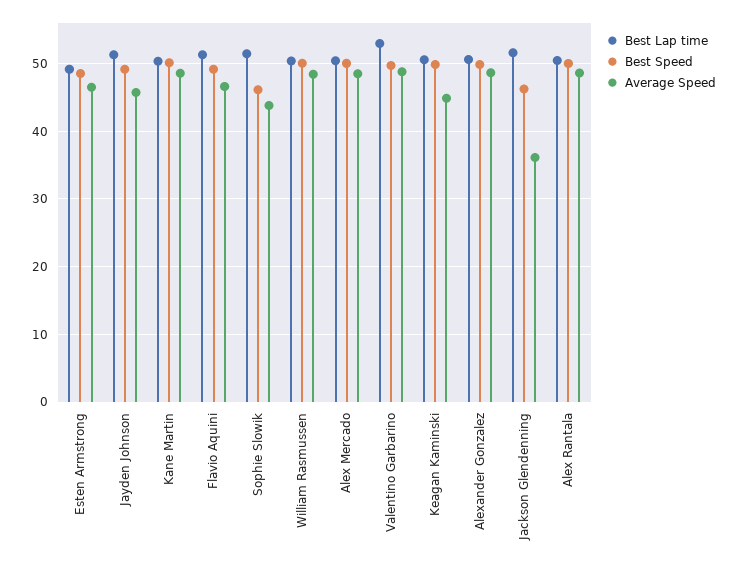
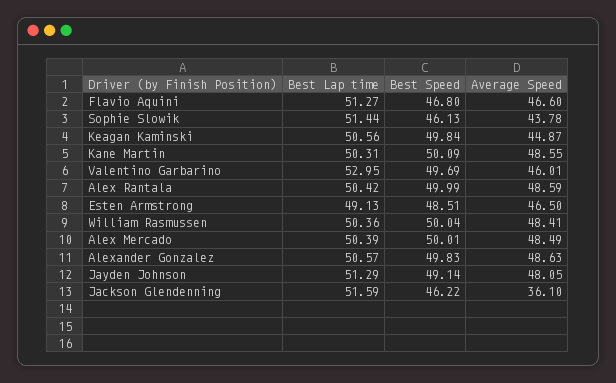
  {
    "Best Lap time": {
      "Esten Armstrong": 49.13,
      "Jayden Johnson": 51.29,
      "Kane Martin": 50.31,
      "Flavio Aquini": 51.27,
      "Sophie Slowik": 51.44,
      "William Rasmussen": 50.36,
      "Alex Mercado": 50.39,
      "Valentino Garbarino": 52.95,
      "Keagan Kaminski": 50.56,
      "Alexander Gonzalez": 50.57,
      "Jackson Glendenning": 51.59,
      "Alex Rantala": 50.42
    },
    "Best Speed": {
      "Esten Armstrong": 48.51,
      "Jayden Johnson": 49.14,
      "Kane Martin": 50.09,
-     "Flavio Aquini": 49,
+     "Flavio Aquini": 46.8,
      "Sophie Slowik": 46.13,
      "William Rasmussen": 50.04,
      "Alex Mercado": 50.01,
      "Valentino Garbarino": 49.69,
      "Keagan Kaminski": 49.84,
      "Alexander Gonzalez": 49.83,
      "Jackson Glendenning": 46.22,
      "Alex Rantala": 49.99
    },
    "Average Speed": {
      "Esten Armstrong": 46.5,
-     "Jayden Johnson": 46,
+     "Jayden Johnson": 48.05,
      "Kane Martin": 48.55,
      "Flavio Aquini": 46.6,
      "Sophie Slowik": 43.78,
      "William Rasmussen": 48.41,
      "Alex Mercado": 48.49,
-     "Valentino Garbarino": 49,
+     "Valentino Garbarino": 46.01,
      "Keagan Kaminski": 44.87,
      "Alexander Gonzalez": 48.63,
      "Jackson Glendenning": 36.1,
      "Alex Rantala": 48.59
    }
  }

